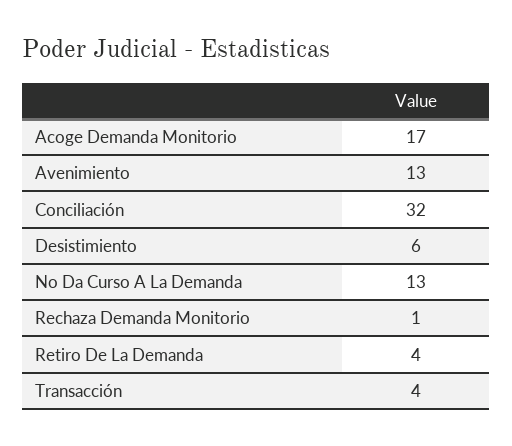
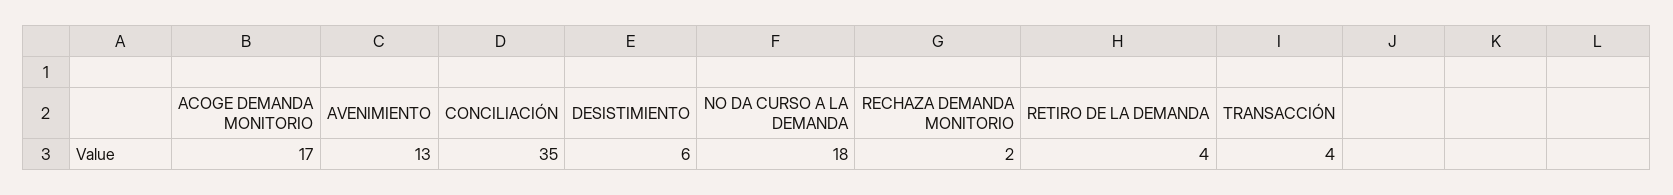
  {
    "Acoge Demanda Monitorio": 17,
    "Avenimiento": 13,
-   "Conciliación": 32,
+   "Conciliación": 35,
    "Desistimiento": 6,
-   "No Da Curso A La Demanda": 13,
+   "No Da Curso A La Demanda": 18,
-   "Rechaza Demanda Monitorio": 1,
+   "Rechaza Demanda Monitorio": 2,
    "Retiro De La Demanda": 4,
    "Transacción": 4
  }

